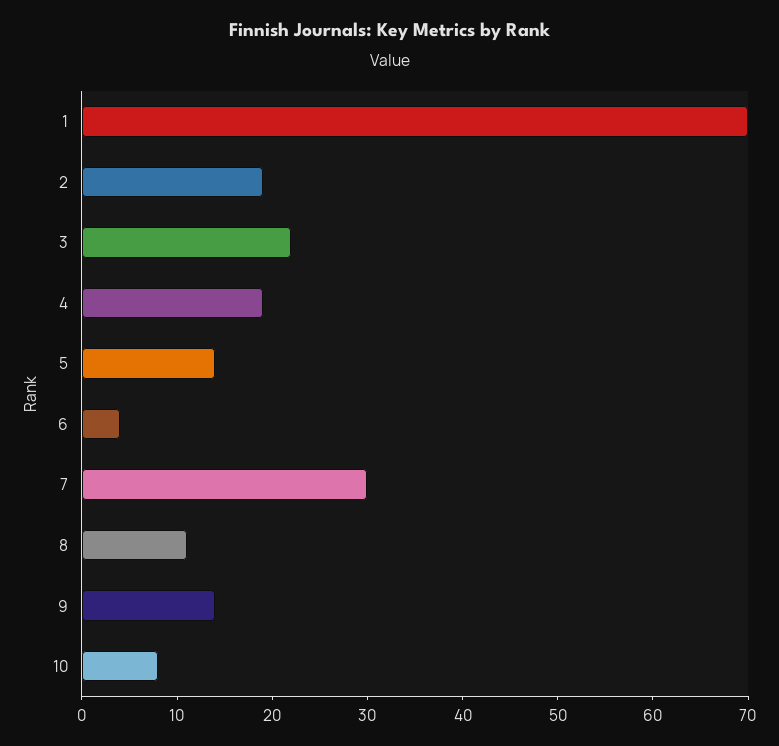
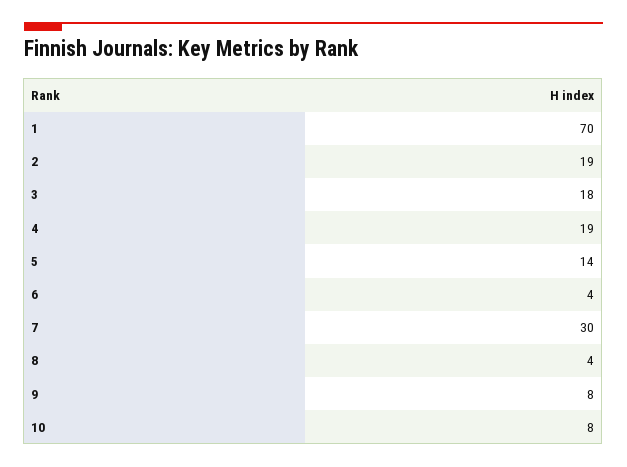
  {
    "1": 70,
    "2": 19,
-   "3": 22,
+   "3": 18,
    "4": 19,
    "5": 14,
    "6": 4,
    "7": 30,
-   "8": 11,
+   "8": 4,
-   "9": 14,
+   "9": 8,
    "10": 8
  }

